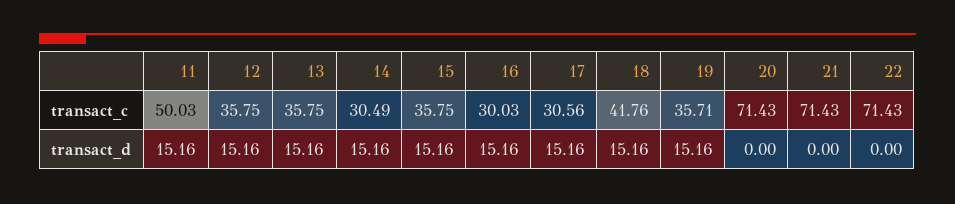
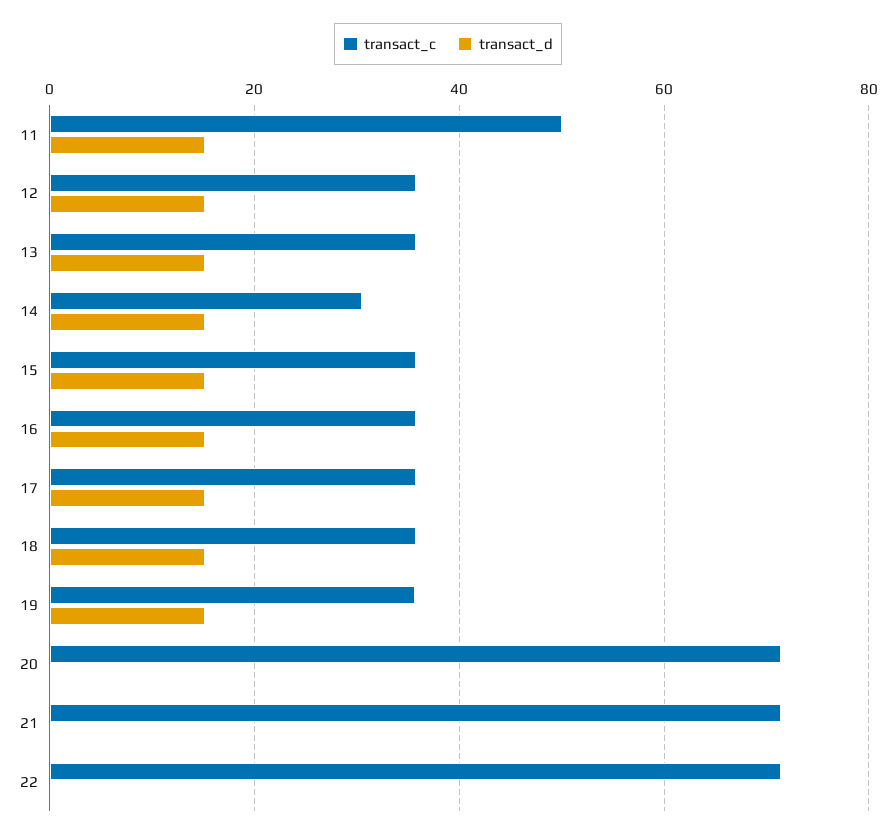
  {
    "transact_c": {
      "11": 50.03,
      "12": 35.75,
      "13": 35.75,
      "14": 30.49,
      "15": 35.75,
-     "16": 30.03,
+     "16": 36,
-     "17": 30.56,
+     "17": 36,
-     "18": 41.76,
+     "18": 36,
      "19": 35.71,
      "20": 71.43,
      "21": 71.43,
      "22": 71.43
    },
    "transact_d": {
      "11": 15.16,
      "12": 15.16,
      "13": 15.16,
      "14": 15.16,
      "15": 15.16,
      "16": 15.16,
      "17": 15.16,
      "18": 15.16,
      "19": 15.16,
      "20": 0,
      "21": 0,
      "22": 0
    }
  }

